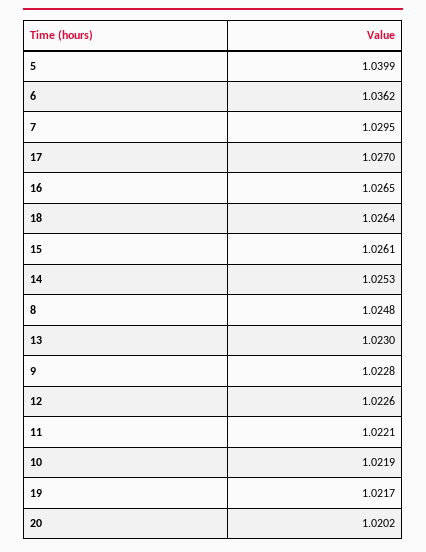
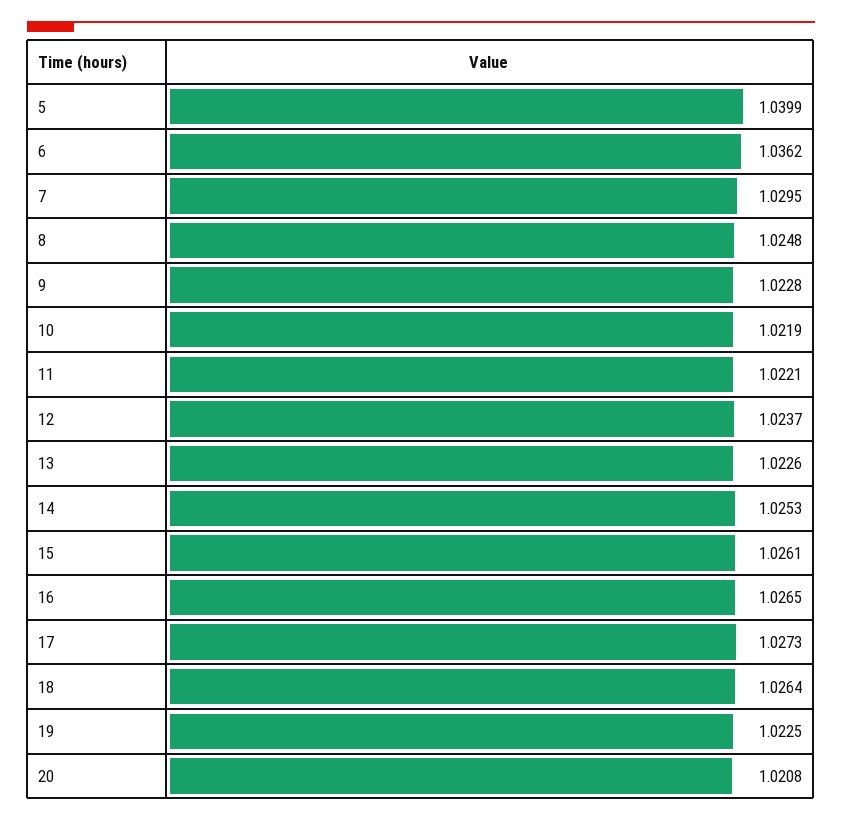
  {
    "5": 1.0399,
    "6": 1.0362,
    "7": 1.0295,
-   "17": 1.027,
+   "17": 1.0273,
    "16": 1.0265,
    "18": 1.0264,
    "15": 1.0261,
    "14": 1.0253,
    "8": 1.0248,
-   "13": 1.023,
+   "13": 1.0226,
    "9": 1.0228,
-   "12": 1.0226,
+   "12": 1.0237,
    "11": 1.0221,
    "10": 1.0219,
-   "19": 1.0217,
+   "19": 1.0225,
-   "20": 1.0202
+   "20": 1.0208
  }

